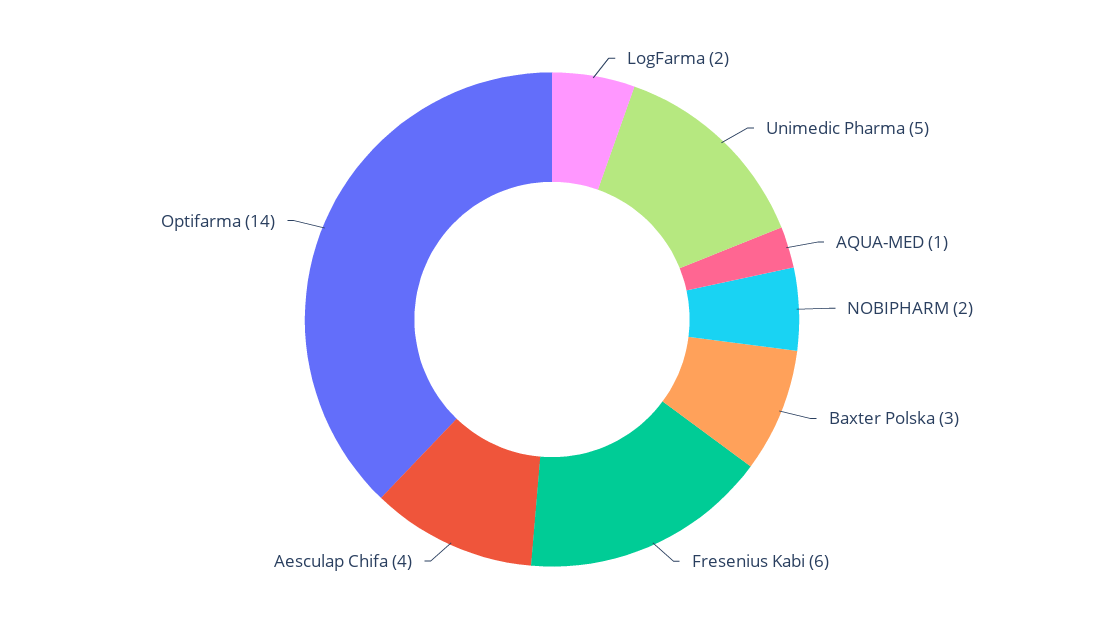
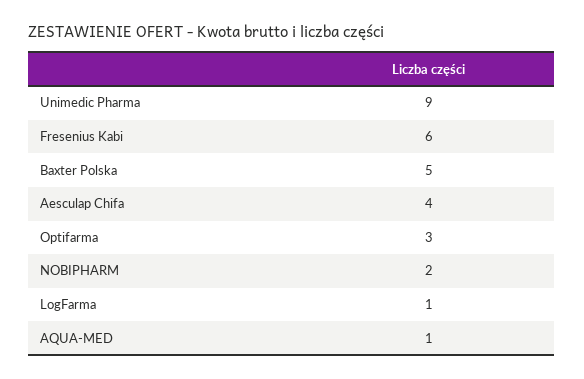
  {
-   "LogFarma": 2,
+   "LogFarma": 1,
-   "Unimedic Pharma": 5,
+   "Unimedic Pharma": 9,
    "AQUA-MED": 1,
    "NOBIPHARM": 2,
-   "Baxter Polska": 3,
+   "Baxter Polska": 5,
    "Fresenius Kabi": 6,
    "Aesculap Chifa": 4,
-   "Optifarma": 14
+   "Optifarma": 3
  }

